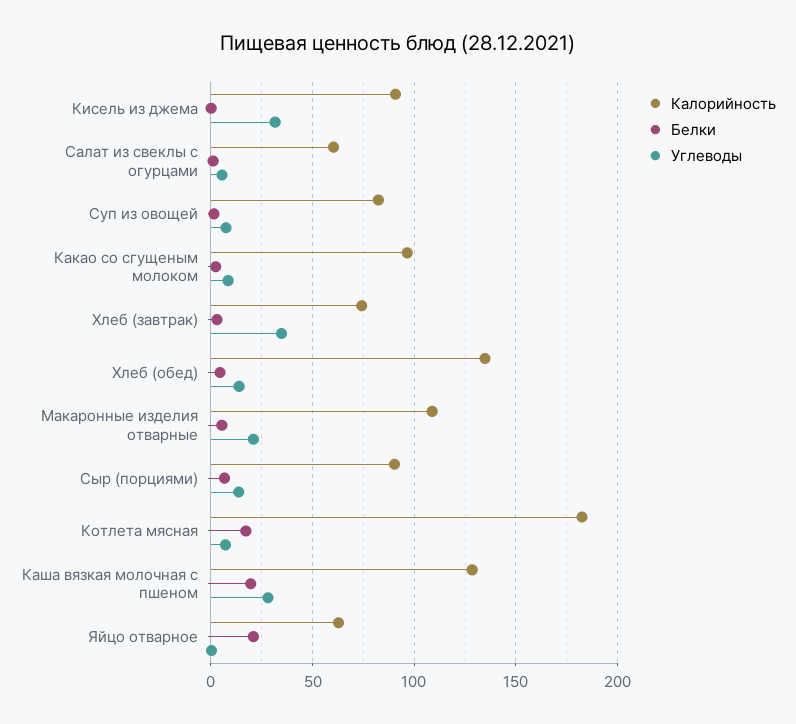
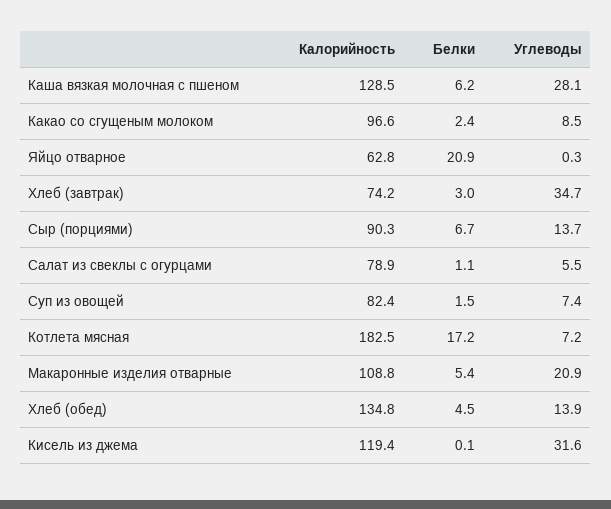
  {
    "Калорийность": {
-     "Кисель из джема": 90,
+     "Кисель из джема": 119.4,
-     "Салат из свеклы с огурцами": 60,
+     "Салат из свеклы с огурцами": 78.9,
      "Суп из овощей": 82.4,
      "Какао со сгущеным молоком": 96.6,
      "Хлеб (завтрак)": 74.2,
      "Хлеб (обед)": 134.8,
      "Макаронные изделия отварные": 108.8,
      "Сыр (порциями)": 90.3,
      "Котлета мясная": 182.5,
      "Каша вязкая молочная с пшеном": 128.5,
      "Яйцо отварное": 62.8
    },
    "Белки": {
      "Кисель из джема": 0.1,
      "Салат из свеклы с огурцами": 1.1,
      "Суп из овощей": 1.5,
      "Какао со сгущеным молоком": 2.4,
      "Хлеб (завтрак)": 3,
      "Хлеб (обед)": 4.5,
      "Макаронные изделия отварные": 5.4,
      "Сыр (порциями)": 6.7,
      "Котлета мясная": 17.2,
-     "Каша вязкая молочная с пшеном": 20,
+     "Каша вязкая молочная с пшеном": 6.2,
      "Яйцо отварное": 20.9
    },
    "Углеводы": {
      "Кисель из джема": 31.6,
      "Салат из свеклы с огурцами": 5.5,
      "Суп из овощей": 7.4,
      "Какао со сгущеным молоком": 8.5,
      "Хлеб (завтрак)": 34.7,
      "Хлеб (обед)": 13.9,
      "Макаронные изделия отварные": 20.9,
      "Сыр (порциями)": 13.7,
      "Котлета мясная": 7.2,
      "Каша вязкая молочная с пшеном": 28.1,
      "Яйцо отварное": 0.3
    }
  }

